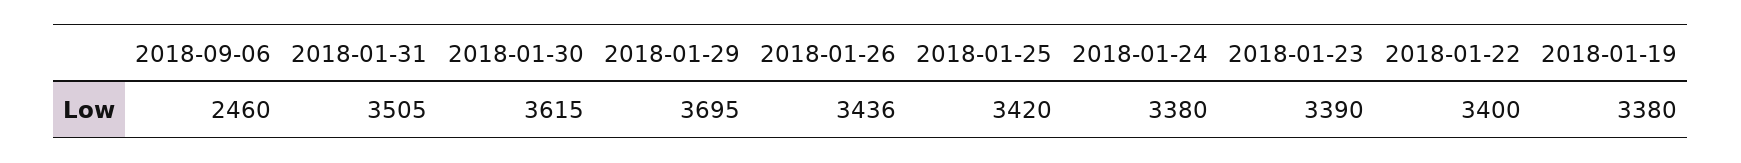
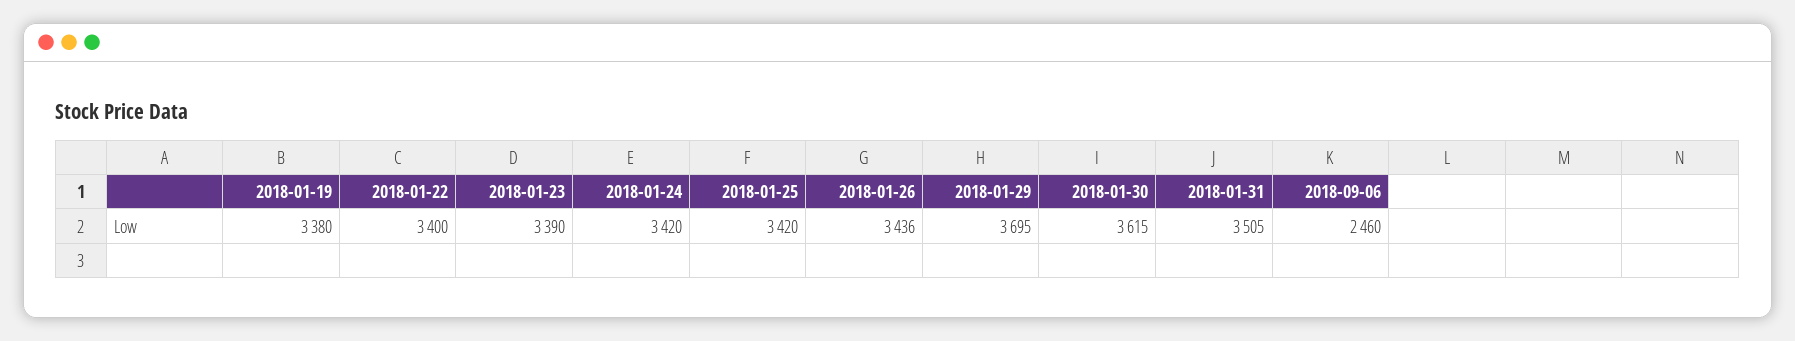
  {
    "2018-09-06": 2460,
    "2018-01-31": 3505,
    "2018-01-30": 3615,
    "2018-01-29": 3695,
    "2018-01-26": 3436,
    "2018-01-25": 3420,
-   "2018-01-24": 3380,
+   "2018-01-24": 3420,
    "2018-01-23": 3390,
    "2018-01-22": 3400,
    "2018-01-19": 3380
  }

